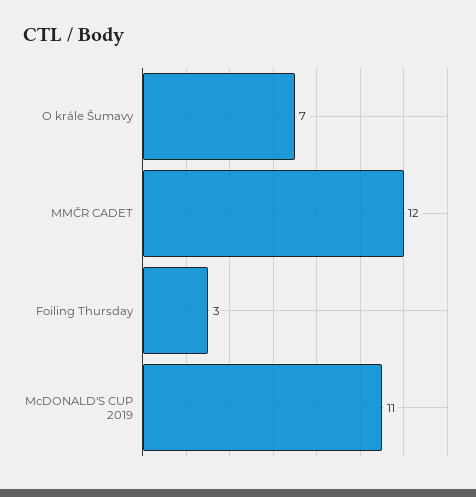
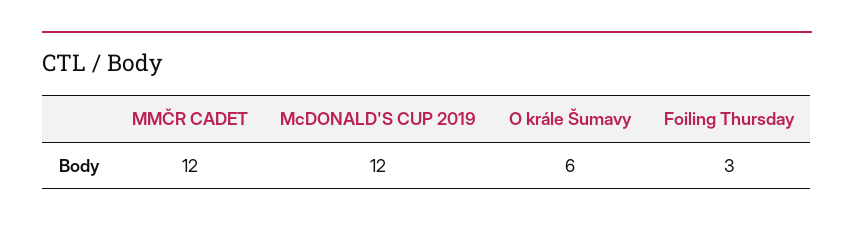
  {
-   "O krále Šumavy": 7,
+   "O krále Šumavy": 6,
    "MMČR CADET": 12,
    "Foiling Thursday": 3,
-   "McDONALD'S CUP 2019": 11
+   "McDONALD'S CUP 2019": 12
  }

